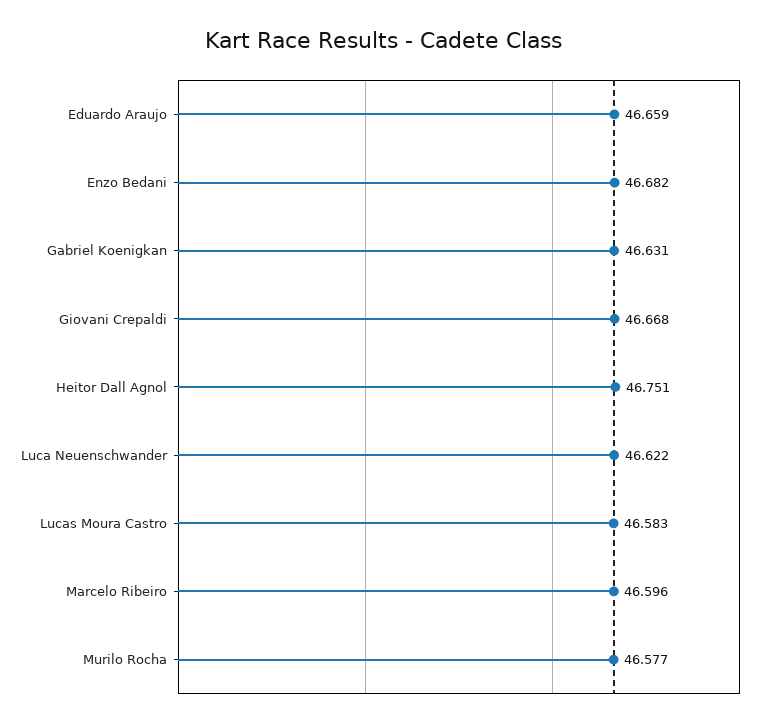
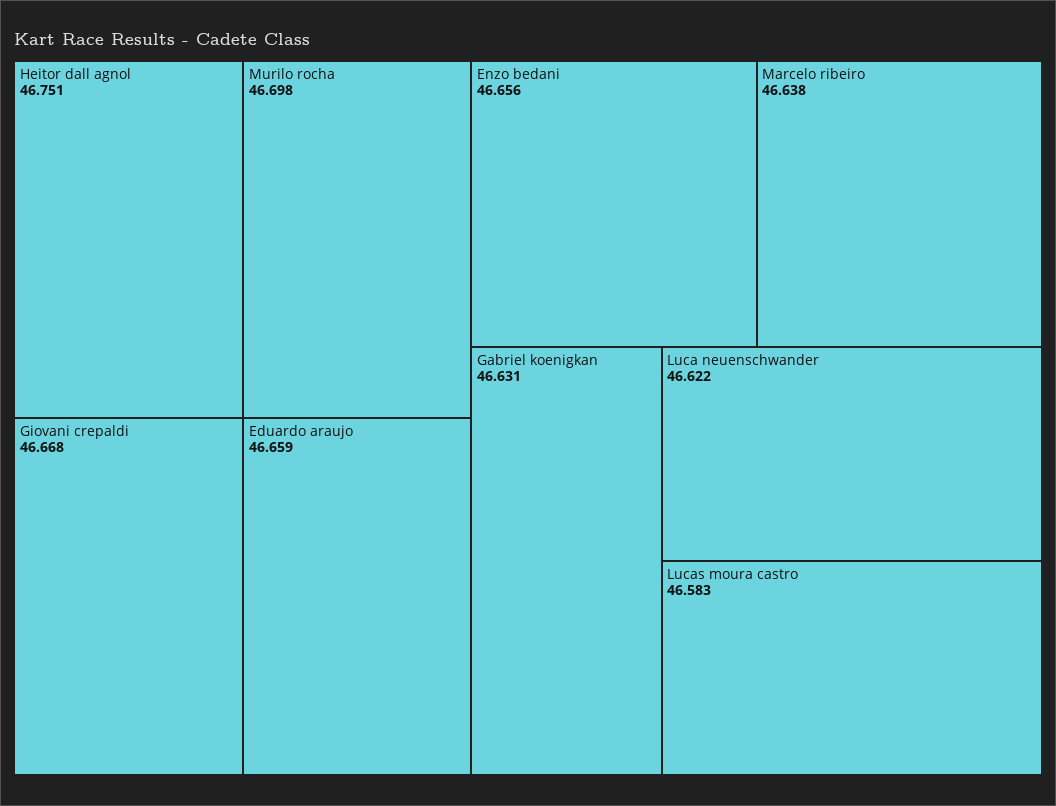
  {
    "Eduardo Araujo": 46.659,
-   "Enzo Bedani": 46.682,
+   "Enzo Bedani": 46.656,
    "Gabriel Koenigkan": 46.631,
    "Giovani Crepaldi": 46.668,
    "Heitor Dall Agnol": 46.751,
    "Luca Neuenschwander": 46.622,
    "Lucas Moura Castro": 46.583,
-   "Marcelo Ribeiro": 46.596,
+   "Marcelo Ribeiro": 46.638,
-   "Murilo Rocha": 46.577
+   "Murilo Rocha": 46.698
  }

